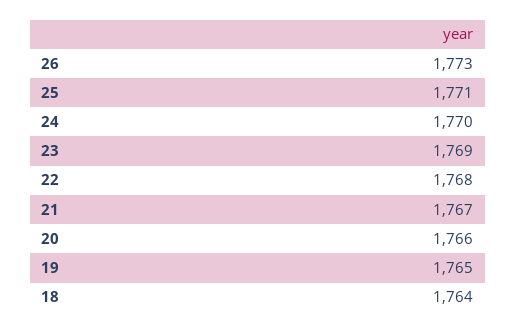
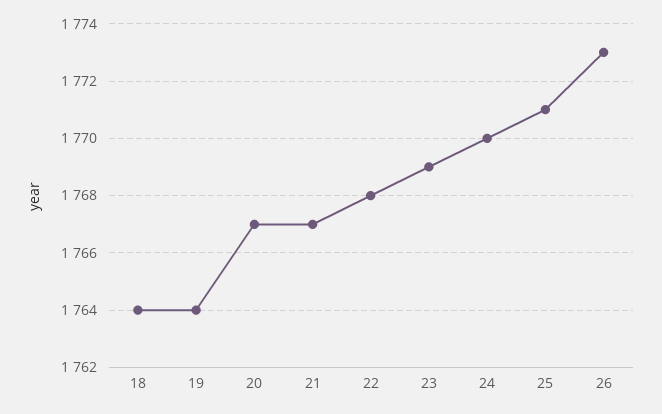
  {
    "26": 1773,
    "25": 1771,
    "24": 1770,
    "23": 1769,
    "22": 1768,
    "21": 1767,
-   "20": 1766,
+   "20": 1767,
-   "19": 1765,
+   "19": 1764,
    "18": 1764
  }

